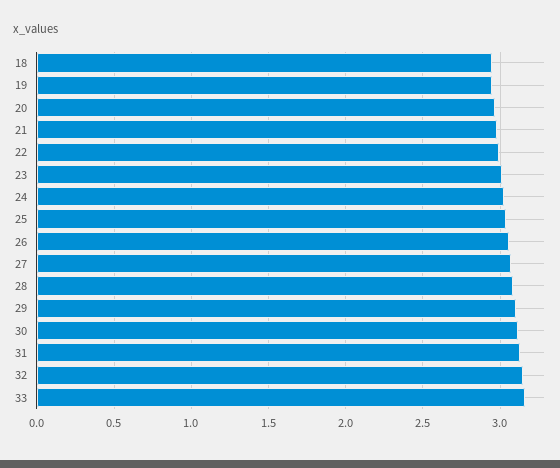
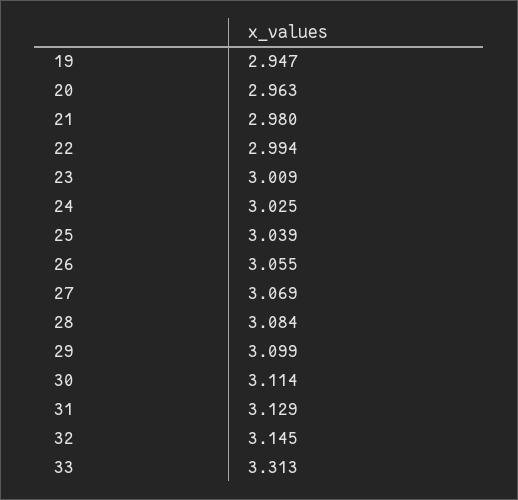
  {
-   "18": 2.95,
    "19": 2.947,
    "20": 2.963,
    "21": 2.98,
    "22": 2.994,
    "23": 3.009,
    "24": 3.025,
    "25": 3.039,
    "26": 3.055,
    "27": 3.069,
    "28": 3.084,
    "29": 3.099,
    "30": 3.114,
    "31": 3.129,
    "32": 3.145,
-   "33": 3.15
+   "33": 3.313
  }

